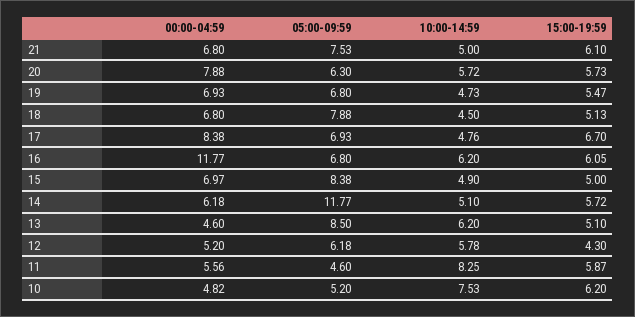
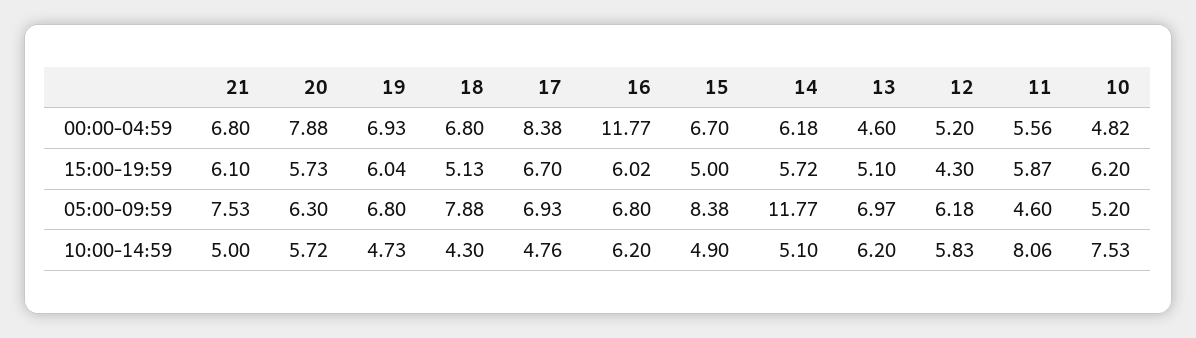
  {
    "00:00-04:59": {
      "21": 6.8,
      "20": 7.88,
      "19": 6.93,
      "18": 6.8,
      "17": 8.38,
      "16": 11.77,
-     "15": 6.97,
+     "15": 6.7,
      "14": 6.18,
      "13": 4.6,
      "12": 5.2,
      "11": 5.56,
      "10": 4.82
    },
    "05:00-09:59": {
      "21": 7.53,
      "20": 6.3,
      "19": 6.8,
      "18": 7.88,
      "17": 6.93,
      "16": 6.8,
      "15": 8.38,
      "14": 11.77,
-     "13": 8.5,
+     "13": 6.97,
      "12": 6.18,
      "11": 4.6,
      "10": 5.2
    },
    "10:00-14:59": {
      "21": 5,
      "20": 5.72,
      "19": 4.73,
-     "18": 4.5,
+     "18": 4.3,
      "17": 4.76,
      "16": 6.2,
      "15": 4.9,
      "14": 5.1,
      "13": 6.2,
-     "12": 5.78,
+     "12": 5.83,
-     "11": 8.25,
+     "11": 8.06,
      "10": 7.53
    },
    "15:00-19:59": {
      "21": 6.1,
      "20": 5.73,
-     "19": 5.47,
+     "19": 6.04,
      "18": 5.13,
      "17": 6.7,
-     "16": 6.05,
+     "16": 6.02,
      "15": 5,
      "14": 5.72,
      "13": 5.1,
      "12": 4.3,
      "11": 5.87,
      "10": 6.2
    }
  }

